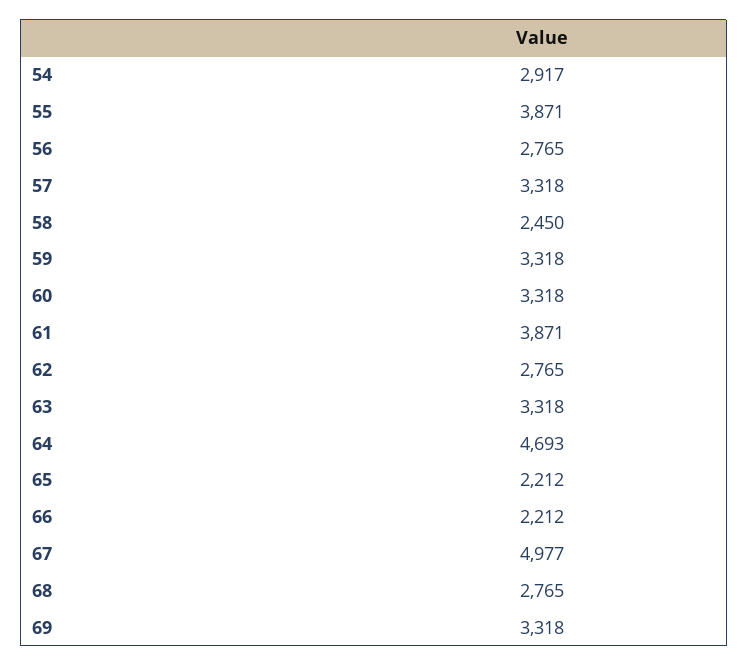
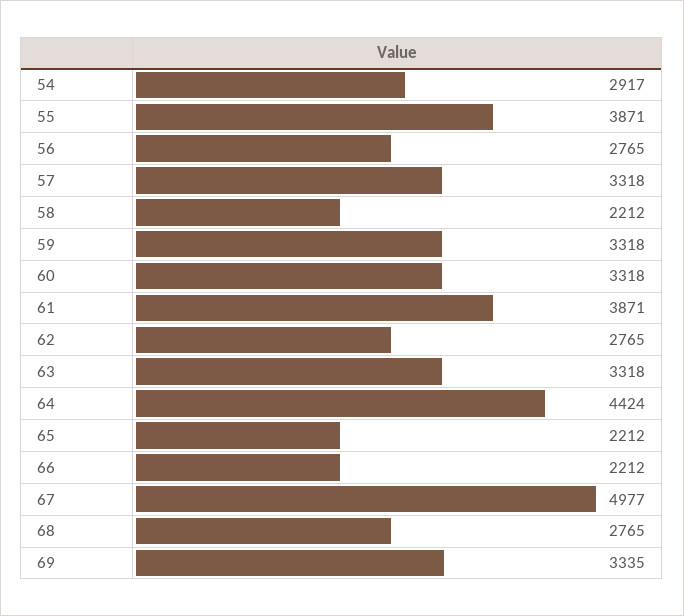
  {
    "54": 2917,
    "55": 3871,
    "56": 2765,
    "57": 3318,
-   "58": 2450,
+   "58": 2212,
    "59": 3318,
    "60": 3318,
    "61": 3871,
    "62": 2765,
    "63": 3318,
-   "64": 4693,
+   "64": 4424,
    "65": 2212,
    "66": 2212,
    "67": 4977,
    "68": 2765,
-   "69": 3318
+   "69": 3335
  }

